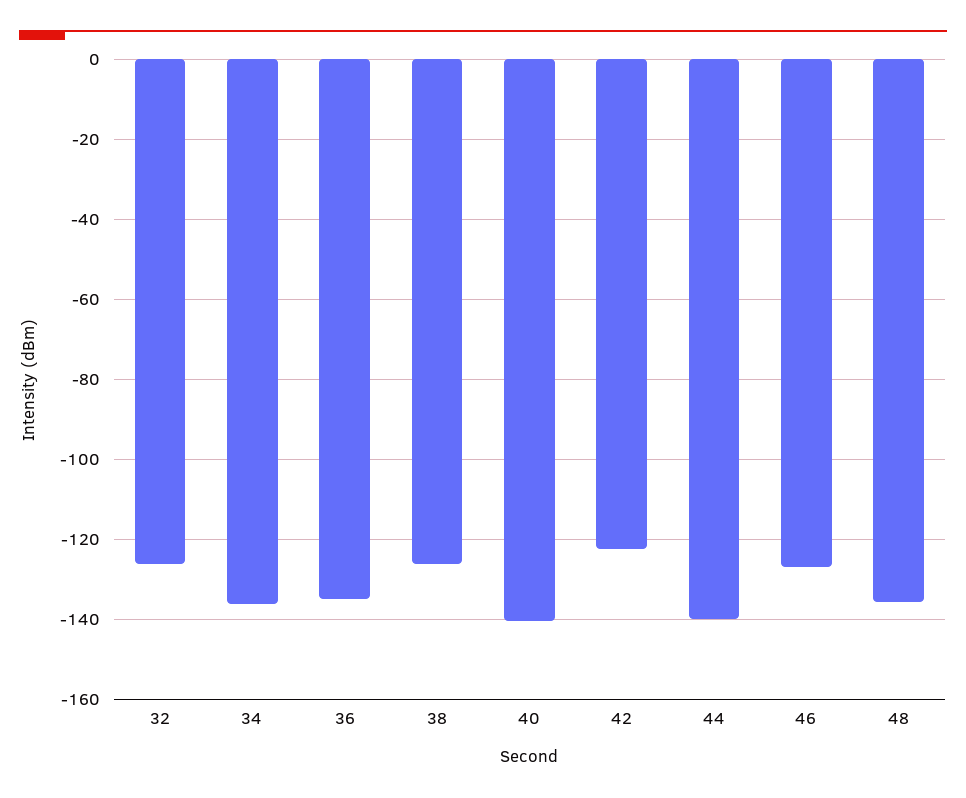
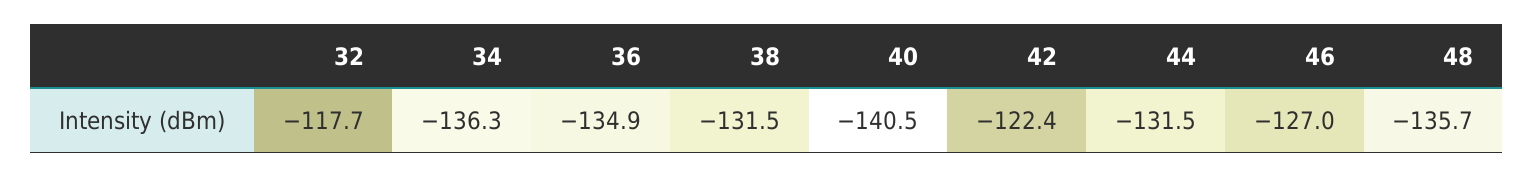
  {
-   "32": -126,
+   "32": -117.7,
    "34": -136.3,
    "36": -134.9,
-   "38": -126,
+   "38": -131.5,
    "40": -140.5,
    "42": -122.4,
-   "44": -140,
+   "44": -131.5,
    "46": -127,
    "48": -135.7
  }

